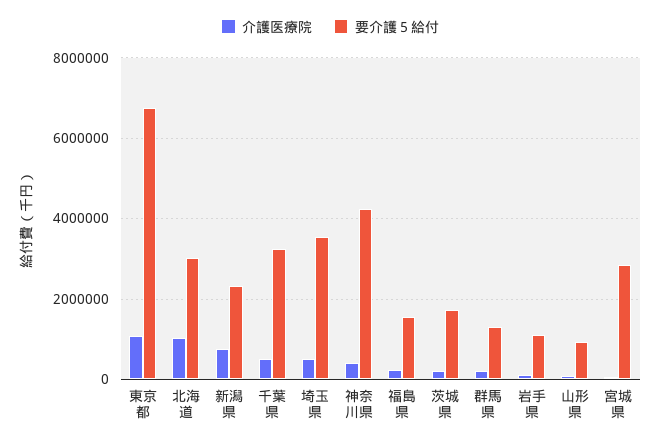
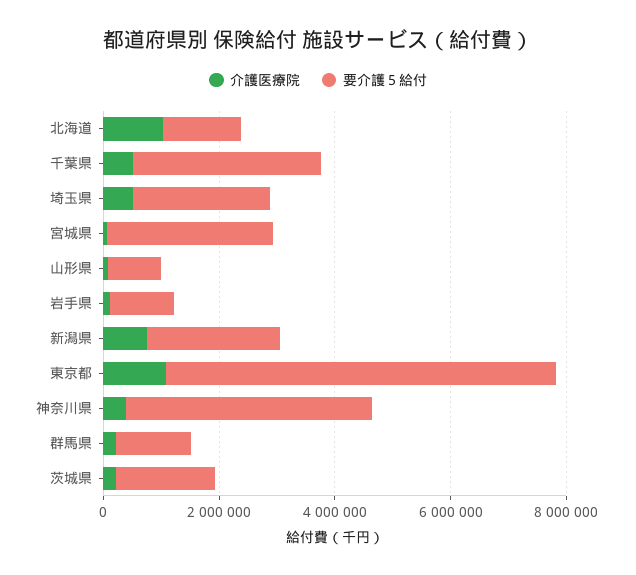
  {
    "介護医療院": {
      "東京都": 1000000,
      "北海道": 1000000,
      "新潟県": 800000,
      "千葉県": 600000,
      "埼玉県": 600000,
      "神奈川県": 400000,
-     "福島県": 200000,
      "茨城県": 200000,
      "群馬県": 200000,
      "岩手県": 200000,
      "山形県": 0,
      "宮城県": 0
    },
    "要介護５給付": {
      "東京都": 6800000,
-     "北海道": 3000000,
+     "北海道": 1500000,
      "新潟県": 2400000,
      "千葉県": 3200000,
-     "埼玉県": 3600000,
+     "埼玉県": 2500000,
      "神奈川県": 4200000,
-     "福島県": 1600000,
      "茨城県": 1800000,
      "群馬県": 1200000,
      "岩手県": 1200000,
      "山形県": 1000000,
      "宮城県": 2800000
    }
  }

